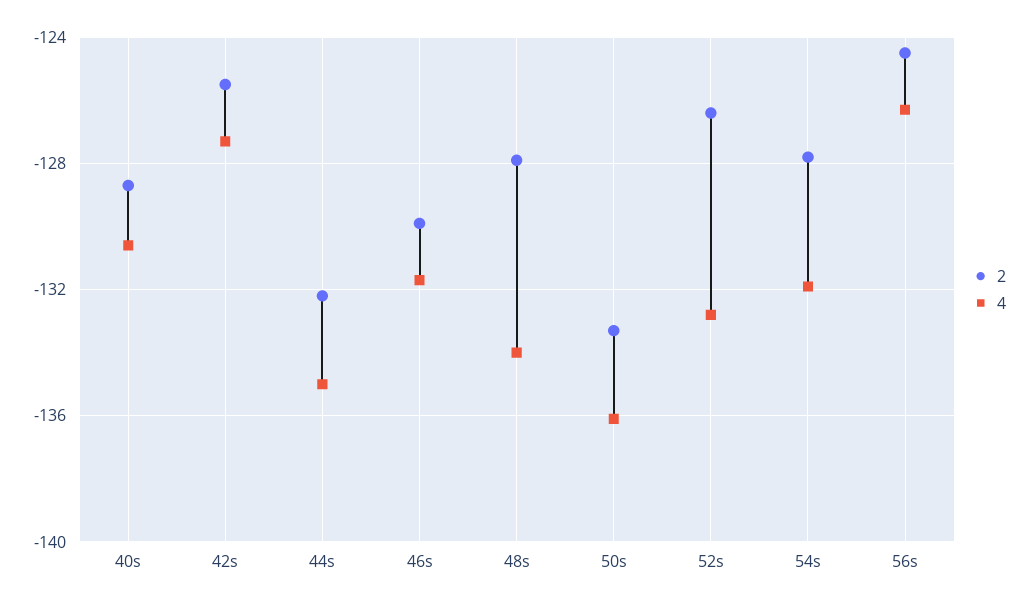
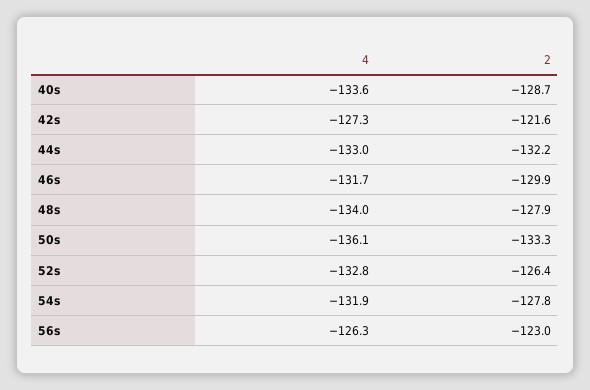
  {
    "2": {
      "40s": -128.7,
-     "42s": -125.5,
+     "42s": -121.6,
      "44s": -132.2,
      "46s": -129.9,
      "48s": -127.9,
      "50s": -133.3,
      "52s": -126.4,
      "54s": -127.8,
-     "56s": -124.5
+     "56s": -123
    },
    "4": {
-     "40s": -130.5,
+     "40s": -133.6,
      "42s": -127.3,
-     "44s": -135,
+     "44s": -133,
      "46s": -131.7,
      "48s": -134,
      "50s": -136.1,
      "52s": -132.8,
      "54s": -131.9,
      "56s": -126.3
    }
  }

